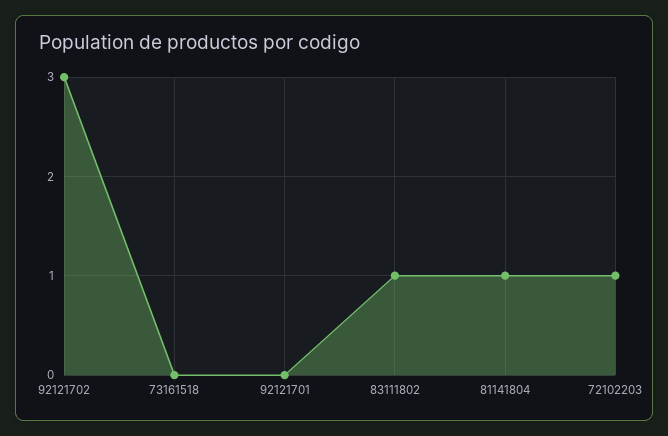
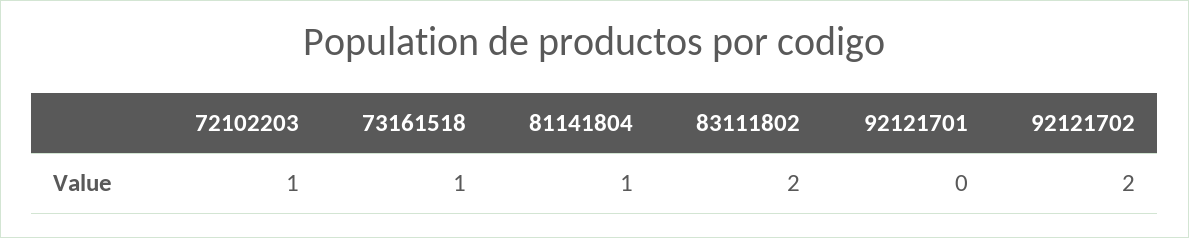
  {
-   "92121702": 3,
+   "92121702": 2,
-   "73161518": 0,
+   "73161518": 1,
    "92121701": 0,
-   "83111802": 1,
+   "83111802": 2,
    "81141804": 1,
    "72102203": 1
  }

